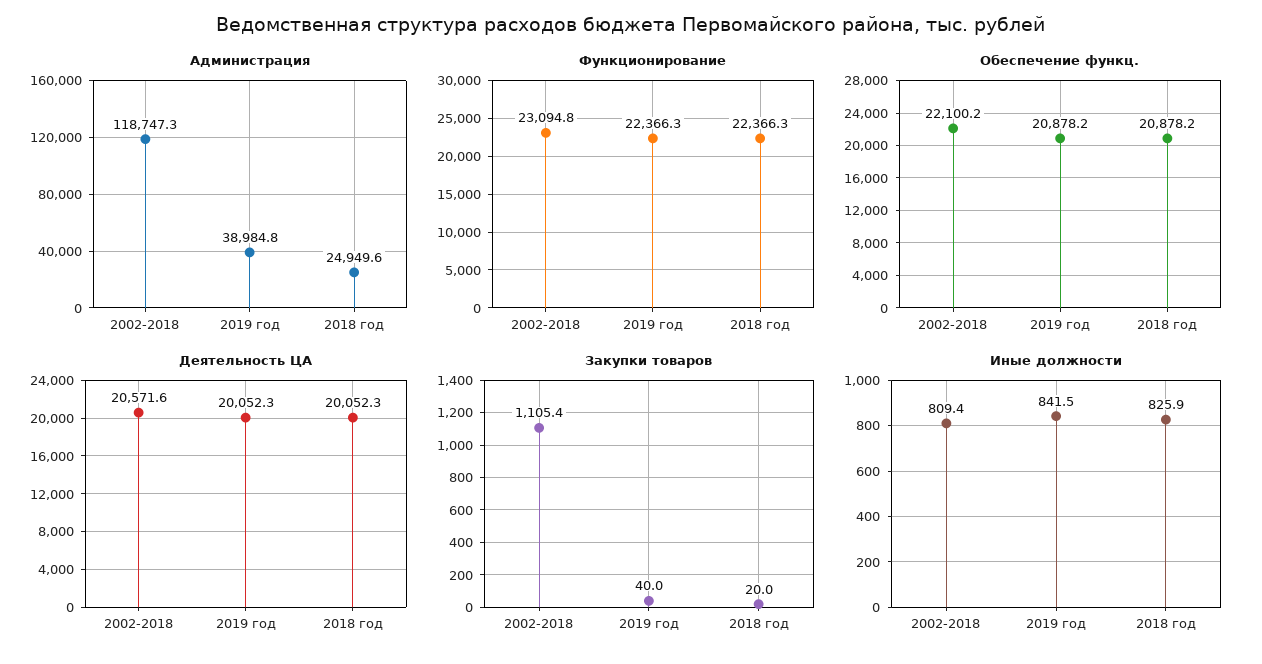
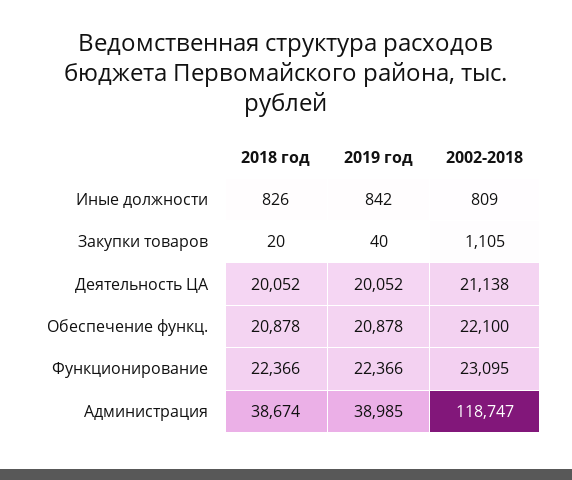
  {
    "Администрация": {
      "2002-2018": 118747.3,
      "2019 год": 38984.8,
-     "2018 год": 24949.6
+     "2018 год": 38674
    },
    "Функционирование": {
      "2002-2018": 23094.8,
      "2019 год": 22366.3,
      "2018 год": 22366.3
    },
    "Обеспечение функц.": {
      "2002-2018": 22100.2,
      "2019 год": 20878.2,
      "2018 год": 20878.2
    },
    "Деятельность ЦА": {
-     "2002-2018": 20571.6,
+     "2002-2018": 21138,
      "2019 год": 20052.3,
      "2018 год": 20052.3
    },
    "Закупки товаров": {
      "2002-2018": 1105.4,
      "2019 год": 40,
      "2018 год": 20
    },
    "Иные должности": {
      "2002-2018": 809.4,
      "2019 год": 841.5,
      "2018 год": 825.9
    }
  }

